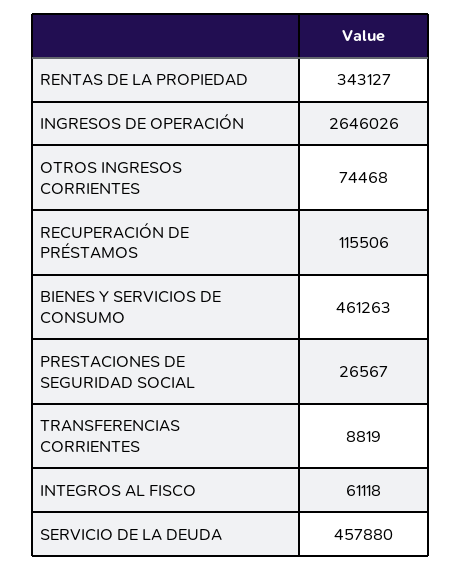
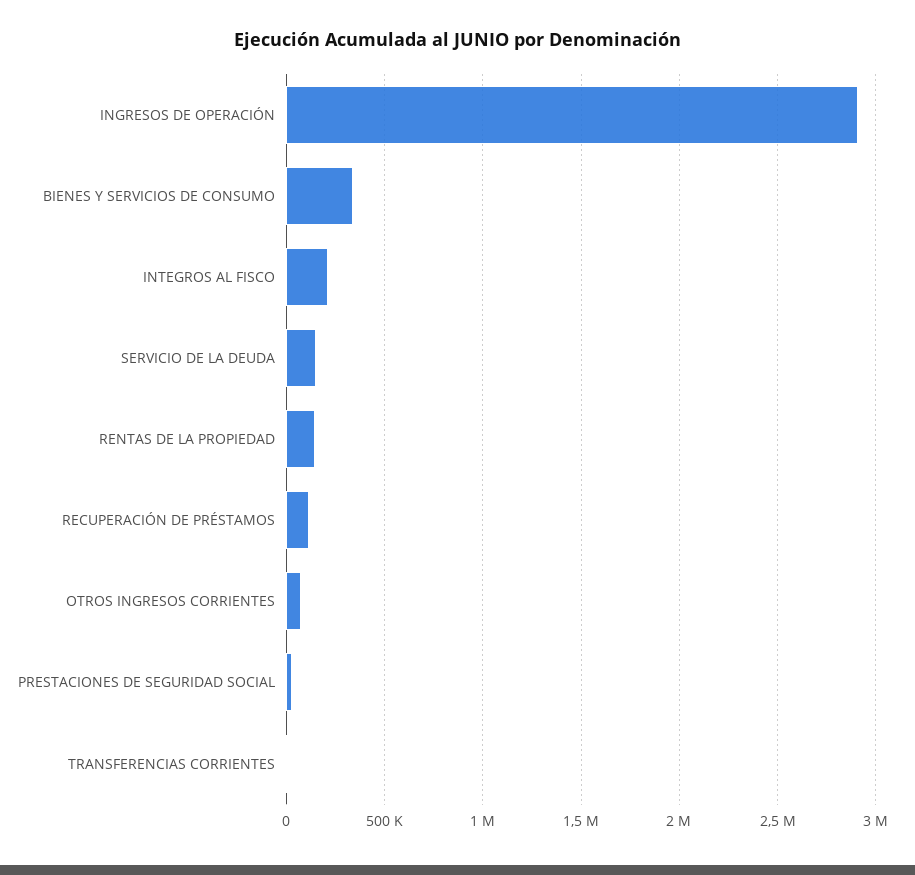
  {
-   "RENTAS DE LA PROPIEDAD": 343127,
+   "RENTAS DE LA PROPIEDAD": 150000,
-   "INGRESOS DE OPERACIÓN": 2646026,
+   "INGRESOS DE OPERACIÓN": 2900000,
    "OTROS INGRESOS CORRIENTES": 74468,
    "RECUPERACIÓN DE PRÉSTAMOS": 115506,
-   "BIENES Y SERVICIOS DE CONSUMO": 461263,
+   "BIENES Y SERVICIOS DE CONSUMO": 350000,
    "PRESTACIONES DE SEGURIDAD SOCIAL": 26567,
    "TRANSFERENCIAS CORRIENTES": 8819,
-   "INTEGROS AL FISCO": 61118,
+   "INTEGROS AL FISCO": 200000,
-   "SERVICIO DE LA DEUDA": 457880
+   "SERVICIO DE LA DEUDA": 150000
  }

